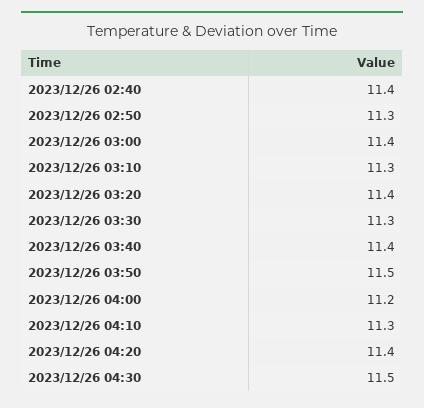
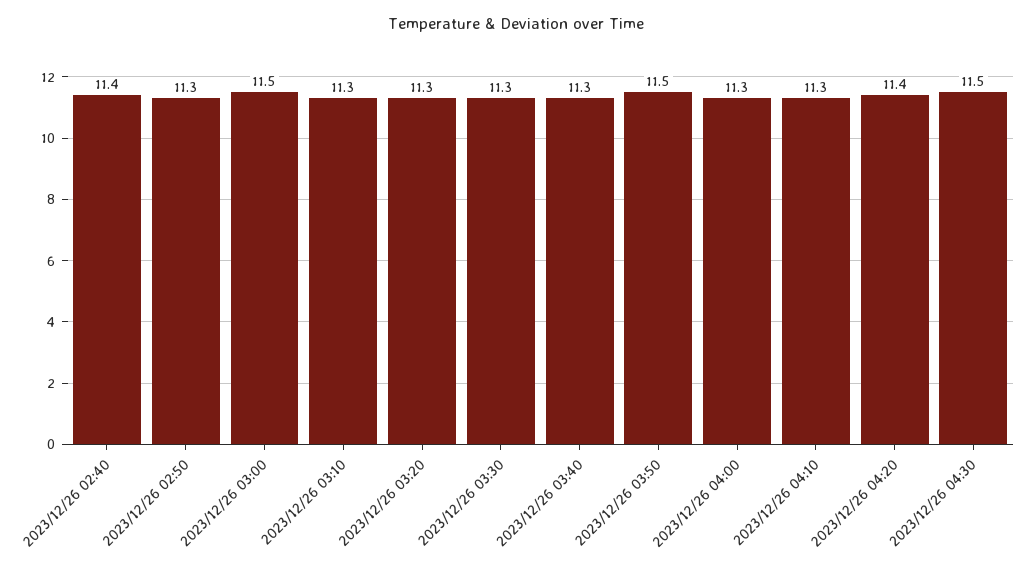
  {
    "2023/12/26 02:40": 11.4,
    "2023/12/26 02:50": 11.3,
-   "2023/12/26 03:00": 11.4,
+   "2023/12/26 03:00": 11.5,
    "2023/12/26 03:10": 11.3,
-   "2023/12/26 03:20": 11.4,
+   "2023/12/26 03:20": 11.3,
    "2023/12/26 03:30": 11.3,
-   "2023/12/26 03:40": 11.4,
+   "2023/12/26 03:40": 11.3,
    "2023/12/26 03:50": 11.5,
-   "2023/12/26 04:00": 11.2,
+   "2023/12/26 04:00": 11.3,
    "2023/12/26 04:10": 11.3,
    "2023/12/26 04:20": 11.4,
    "2023/12/26 04:30": 11.5
  }

